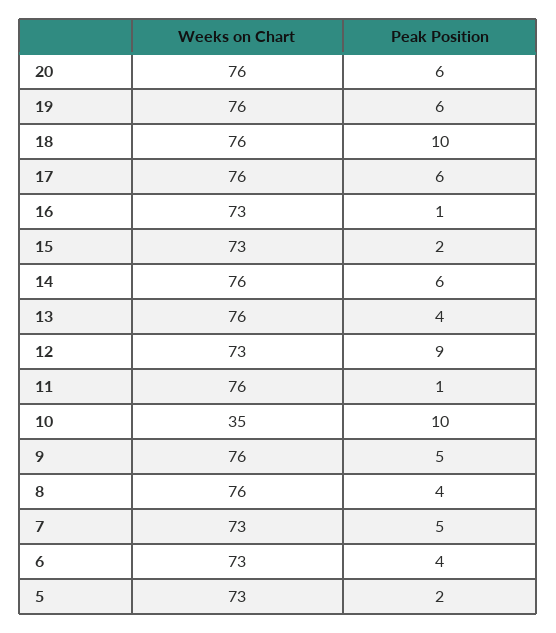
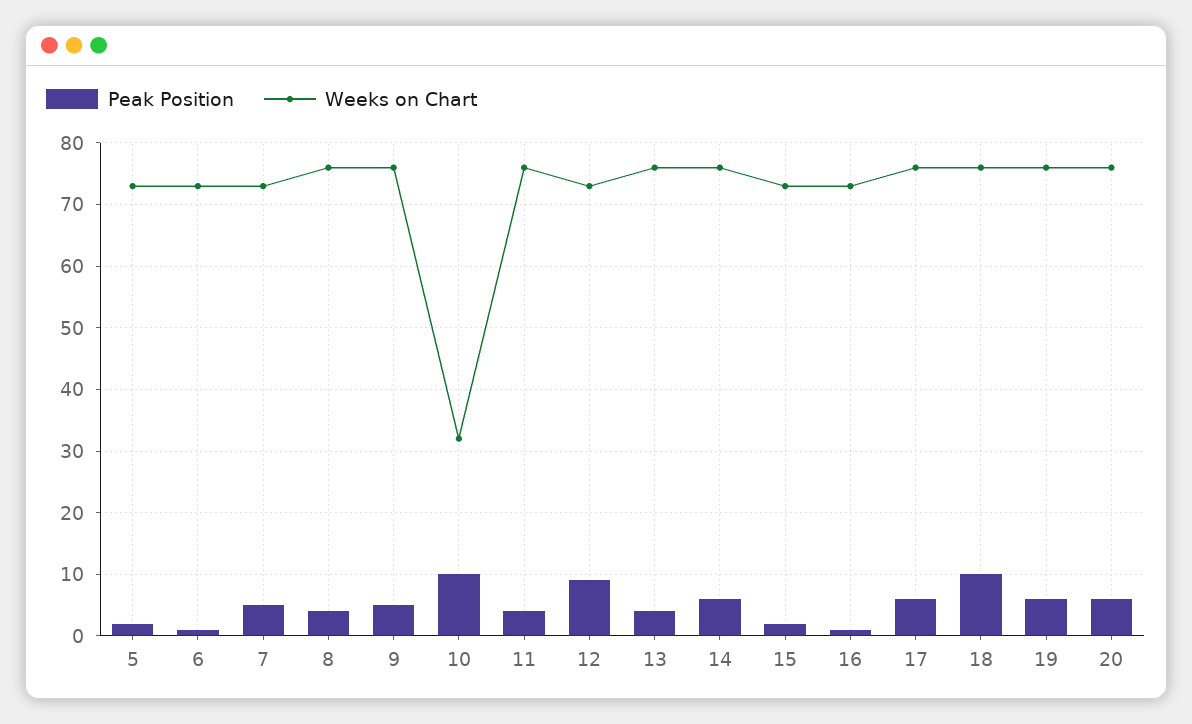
  {
    "Weeks on Chart": {
      "20": 76,
      "19": 76,
      "18": 76,
      "17": 76,
      "16": 73,
      "15": 73,
      "14": 76,
      "13": 76,
      "12": 73,
      "11": 76,
-     "10": 35,
+     "10": 32,
      "9": 76,
      "8": 76,
      "7": 73,
      "6": 73,
      "5": 73
    },
    "Peak Position": {
      "20": 6,
      "19": 6,
      "18": 10,
      "17": 6,
      "16": 1,
      "15": 2,
      "14": 6,
      "13": 4,
      "12": 9,
-     "11": 1,
+     "11": 4,
      "10": 10,
      "9": 5,
      "8": 4,
      "7": 5,
-     "6": 4,
+     "6": 1,
      "5": 2
    }
  }

